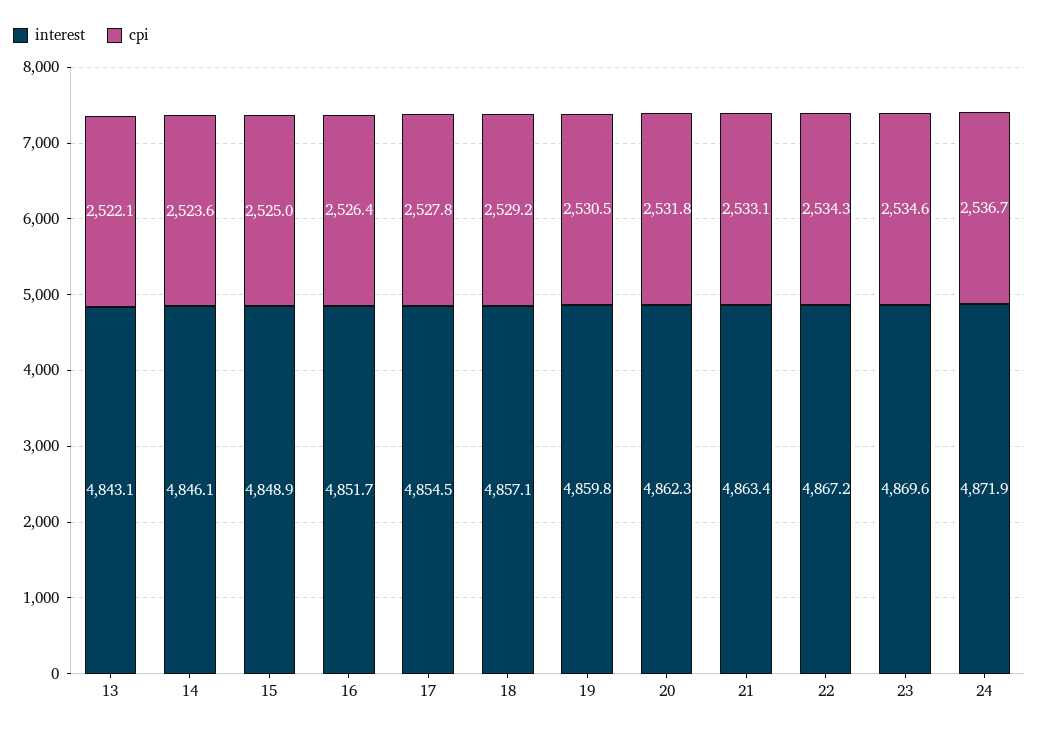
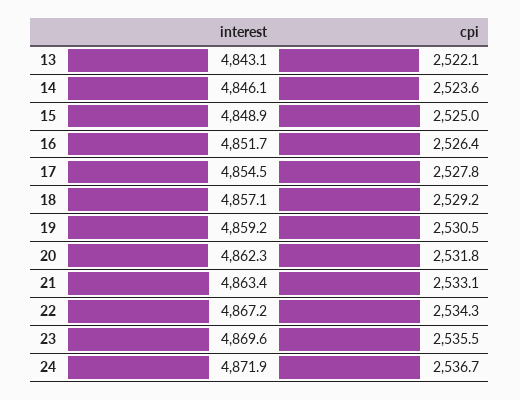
  {
    "interest": {
      "13": 4843.1,
      "14": 4846.1,
      "15": 4848.9,
      "16": 4851.7,
      "17": 4854.5,
      "18": 4857.1,
-     "19": 4859.8,
+     "19": 4859.2,
      "20": 4862.3,
      "21": 4863.4,
      "22": 4867.2,
      "23": 4869.6,
      "24": 4871.9
    },
    "cpi": {
      "13": 2522.1,
      "14": 2523.6,
      "15": 2525,
      "16": 2526.4,
      "17": 2527.8,
      "18": 2529.2,
      "19": 2530.5,
      "20": 2531.8,
      "21": 2533.1,
      "22": 2534.3,
-     "23": 2534.6,
+     "23": 2535.5,
      "24": 2536.7
    }
  }

